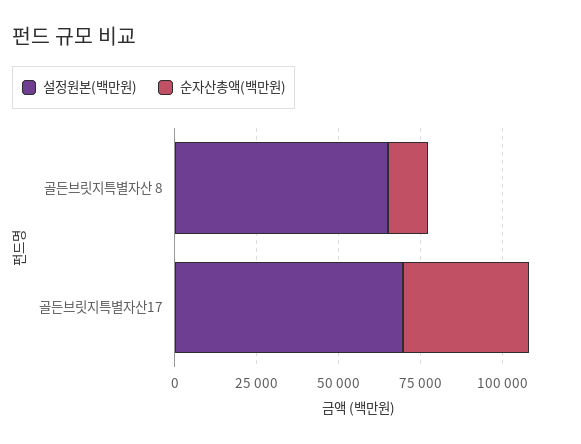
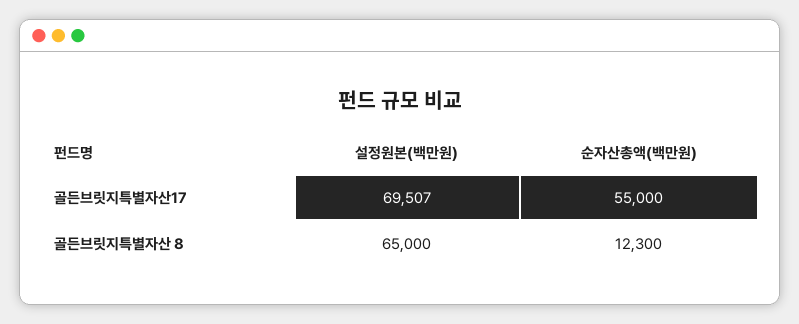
  {
    "설정원본(백만원)": {
      "골든브릿지특별자산 8": 65000,
      "골든브릿지특별자산17": 69507
    },
    "순자산총액(백만원)": {
      "골든브릿지특별자산 8": 12300,
-     "골든브릿지특별자산17": 40000
+     "골든브릿지특별자산17": 55000
    }
  }

